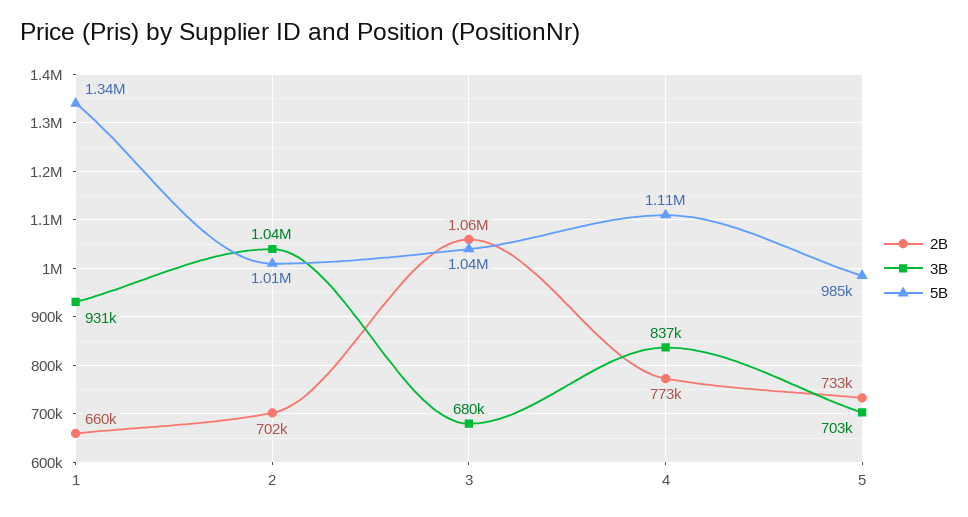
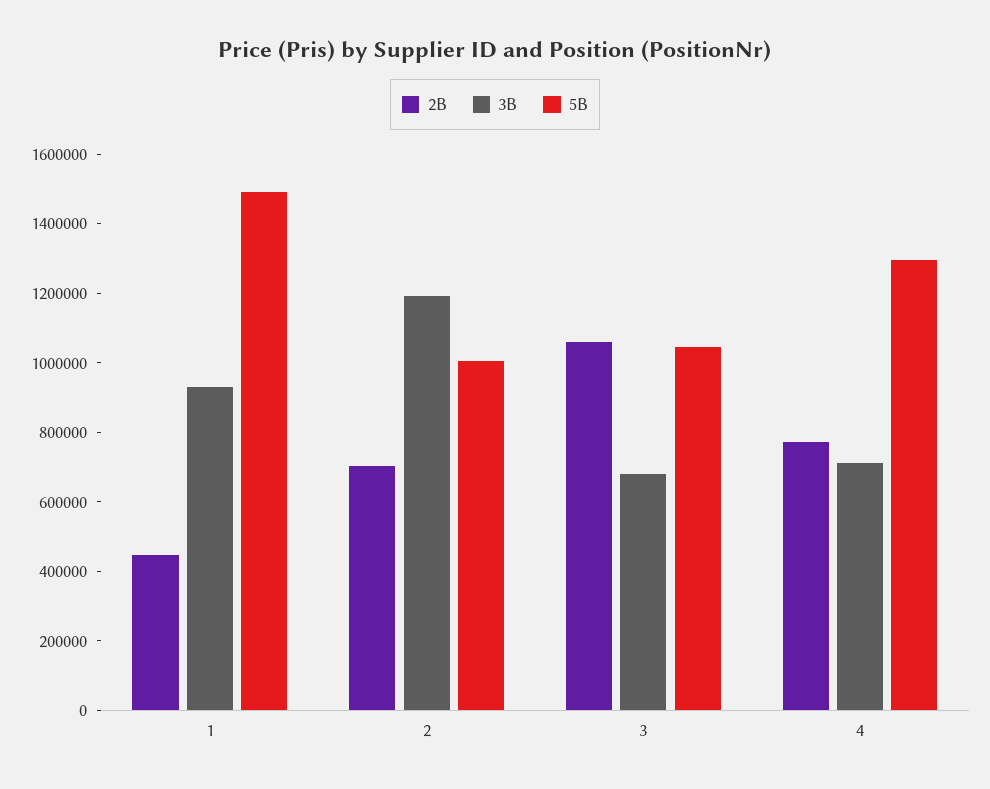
  {
    "2B": {
-     "1": 660000,
+     "1": 450000,
      "2": 702000,
      "3": 1060000,
-     "4": 773000,
+     "4": 773000
-     "5": 733000
    },
    "3B": {
      "1": 931000,
-     "2": 1040000,
+     "2": 1200000,
      "3": 680000,
-     "4": 837000,
+     "4": 700000
-     "5": 703000
    },
    "5B": {
-     "1": 1340000,
+     "1": 1500000,
      "2": 1010000,
      "3": 1040000,
-     "4": 1110000,
+     "4": 1300000
-     "5": 985000
    }
  }

